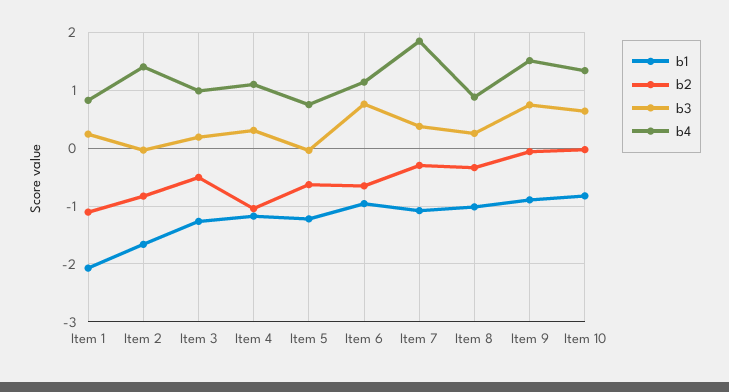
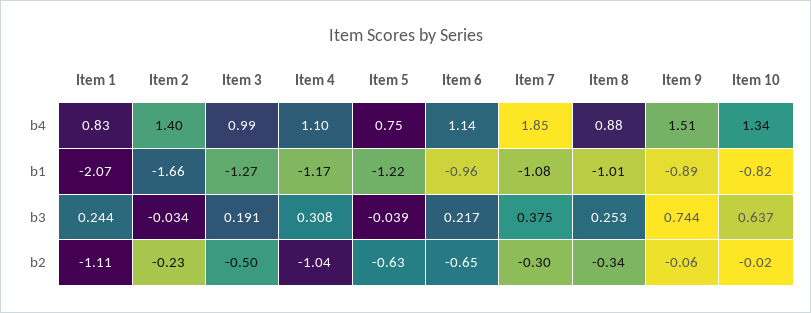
  {
    "b1": {
      "Item 1": -2.07,
      "Item 2": -1.66,
      "Item 3": -1.27,
      "Item 4": -1.17,
      "Item 5": -1.22,
      "Item 6": -0.96,
      "Item 7": -1.08,
      "Item 8": -1.01,
      "Item 9": -0.89,
      "Item 10": -0.82
    },
    "b2": {
      "Item 1": -1.11,
-     "Item 2": -0.8,
+     "Item 2": -0.23,
      "Item 3": -0.5,
      "Item 4": -1.04,
      "Item 5": -0.63,
      "Item 6": -0.65,
      "Item 7": -0.3,
      "Item 8": -0.34,
      "Item 9": -0.06,
      "Item 10": -0.02
    },
    "b3": {
      "Item 1": 0.244,
      "Item 2": -0.034,
      "Item 3": 0.191,
      "Item 4": 0.308,
      "Item 5": -0.039,
-     "Item 6": 0.8,
+     "Item 6": 0.217,
      "Item 7": 0.375,
      "Item 8": 0.253,
      "Item 9": 0.744,
      "Item 10": 0.637
    },
    "b4": {
      "Item 1": 0.83,
      "Item 2": 1.4,
      "Item 3": 0.99,
      "Item 4": 1.1,
      "Item 5": 0.75,
      "Item 6": 1.14,
      "Item 7": 1.85,
      "Item 8": 0.88,
      "Item 9": 1.51,
      "Item 10": 1.34
    }
  }

